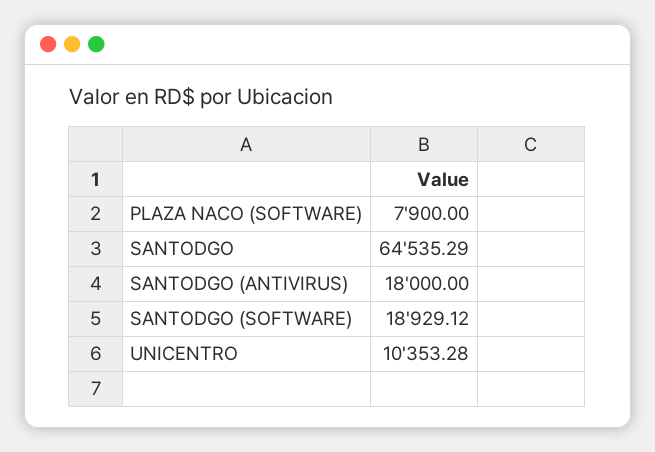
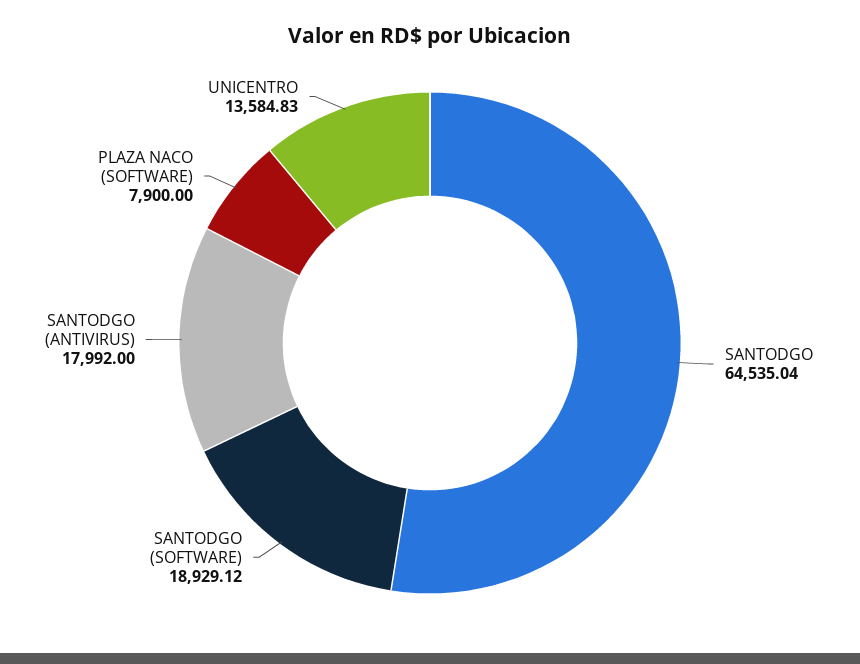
  {
    "PLAZA NACO (SOFTWARE)": 7900,
-   "SANTODGO": 64535.29,
+   "SANTODGO": 64535.04,
-   "SANTODGO (ANTIVIRUS)": 18000,
+   "SANTODGO (ANTIVIRUS)": 17992,
    "SANTODGO (SOFTWARE)": 18929.12,
-   "UNICENTRO": 10353.28
+   "UNICENTRO": 13584.83
  }

